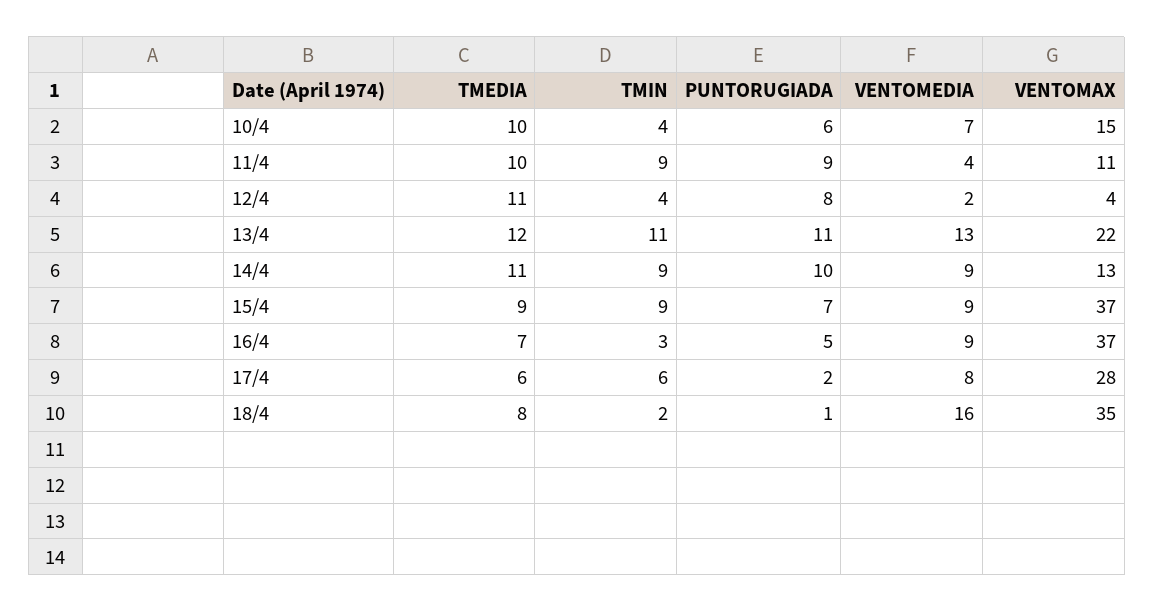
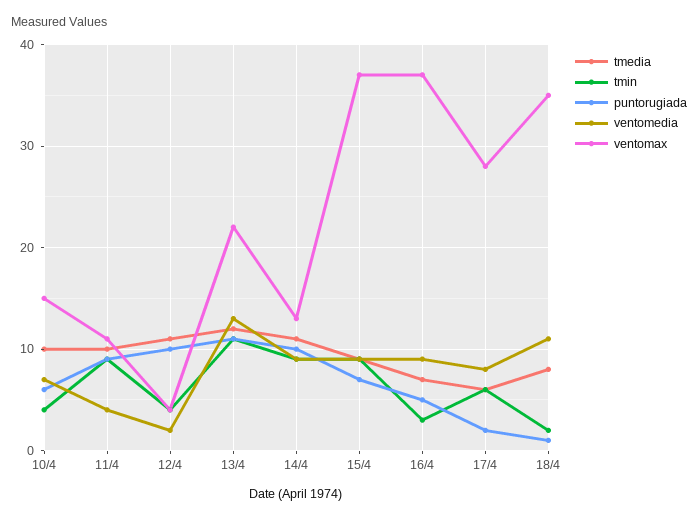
  {
    "TMEDIA": {
      "10/4": 10,
      "11/4": 10,
      "12/4": 11,
      "13/4": 12,
      "14/4": 11,
      "15/4": 9,
      "16/4": 7,
      "17/4": 6,
      "18/4": 8
    },
    "TMIN": {
      "10/4": 4,
      "11/4": 9,
      "12/4": 4,
      "13/4": 11,
      "14/4": 9,
      "15/4": 9,
      "16/4": 3,
      "17/4": 6,
      "18/4": 2
    },
    "PUNTORUGIADA": {
      "10/4": 6,
      "11/4": 9,
-     "12/4": 8,
+     "12/4": 10,
      "13/4": 11,
      "14/4": 10,
      "15/4": 7,
      "16/4": 5,
      "17/4": 2,
      "18/4": 1
    },
    "VENTOMEDIA": {
      "10/4": 7,
      "11/4": 4,
      "12/4": 2,
      "13/4": 13,
      "14/4": 9,
      "15/4": 9,
      "16/4": 9,
      "17/4": 8,
-     "18/4": 16
+     "18/4": 11
    },
    "VENTOMAX": {
      "10/4": 15,
      "11/4": 11,
      "12/4": 4,
      "13/4": 22,
      "14/4": 13,
      "15/4": 37,
      "16/4": 37,
      "17/4": 28,
      "18/4": 35
    }
  }

